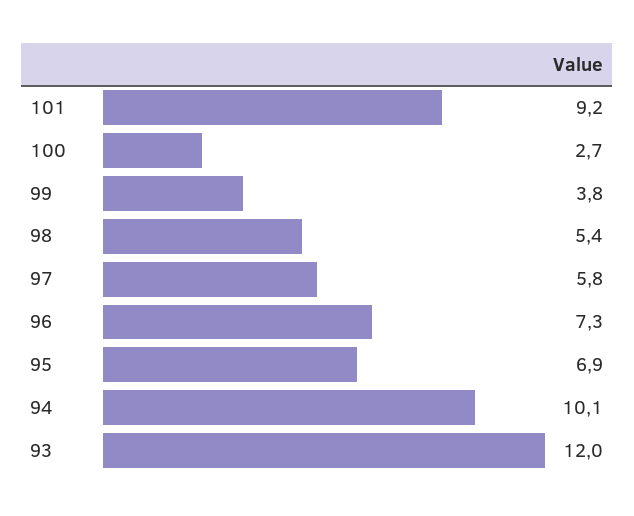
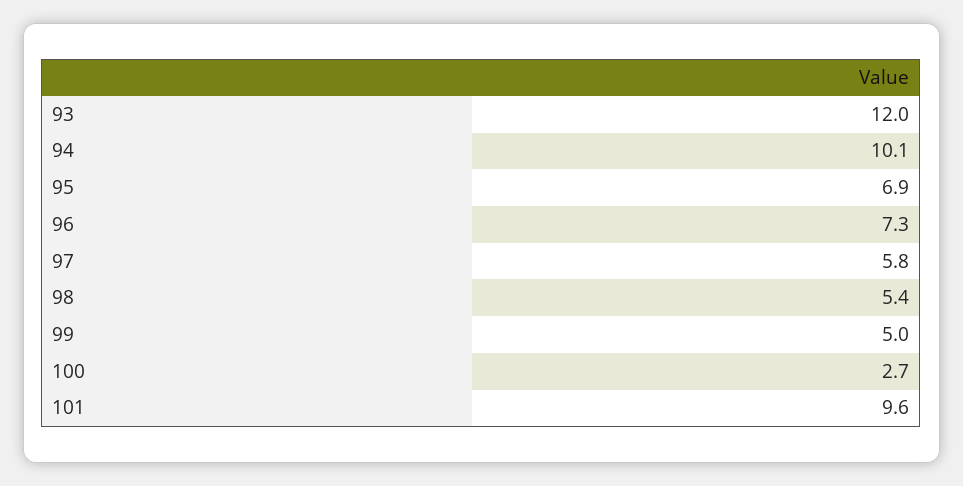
  {
-   "101": 9.2,
+   "101": 9.6,
    "100": 2.7,
-   "99": 3.8,
+   "99": 5,
    "98": 5.4,
    "97": 5.8,
    "96": 7.3,
    "95": 6.9,
    "94": 10.1,
    "93": 12
  }

